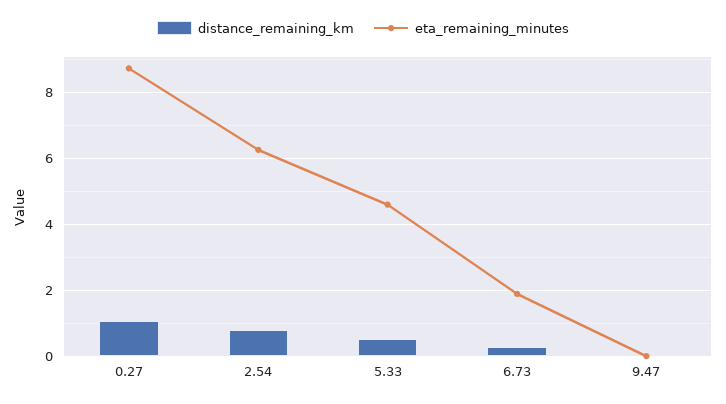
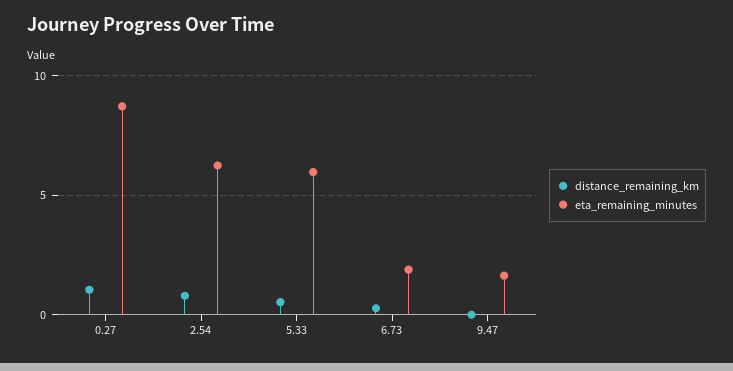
  {
    "distance_remaining_km": {
      "0.27": 1,
      "2.54": 0.8,
      "5.33": 0.6,
      "6.73": 0.2,
      "9.47": 0
    },
    "eta_remaining_minutes": {
      "0.27": 8.8,
      "2.54": 6.2,
-     "5.33": 4.6,
+     "5.33": 6,
      "6.73": 1.8,
-     "9.47": 0
+     "9.47": 1.5
    }
  }

